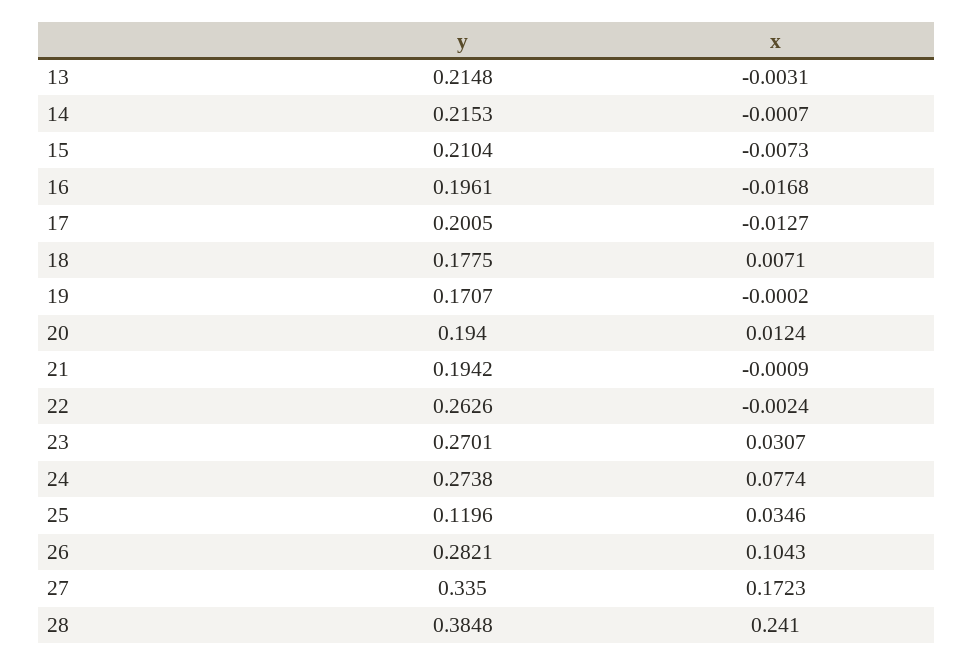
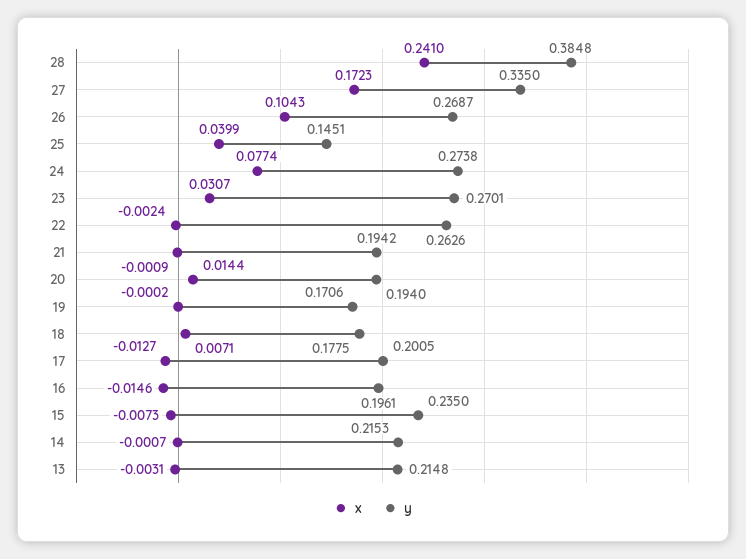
  {
    "y": {
      "13": 0.2148,
      "14": 0.2153,
-     "15": 0.2104,
+     "15": 0.235,
      "16": 0.1961,
      "17": 0.2005,
      "18": 0.1775,
-     "19": 0.1707,
+     "19": 0.1706,
      "20": 0.194,
      "21": 0.1942,
      "22": 0.2626,
      "23": 0.2701,
      "24": 0.2738,
-     "25": 0.1196,
+     "25": 0.1451,
-     "26": 0.2821,
+     "26": 0.2687,
      "27": 0.335,
      "28": 0.3848
    },
    "x": {
      "13": -0.0031,
      "14": -0.0007,
      "15": -0.0073,
-     "16": -0.0168,
+     "16": -0.0146,
      "17": -0.0127,
      "18": 0.0071,
      "19": -0.0002,
-     "20": 0.0124,
+     "20": 0.0144,
      "21": -0.0009,
      "22": -0.0024,
      "23": 0.0307,
      "24": 0.0774,
-     "25": 0.0346,
+     "25": 0.0399,
      "26": 0.1043,
      "27": 0.1723,
      "28": 0.241
    }
  }

